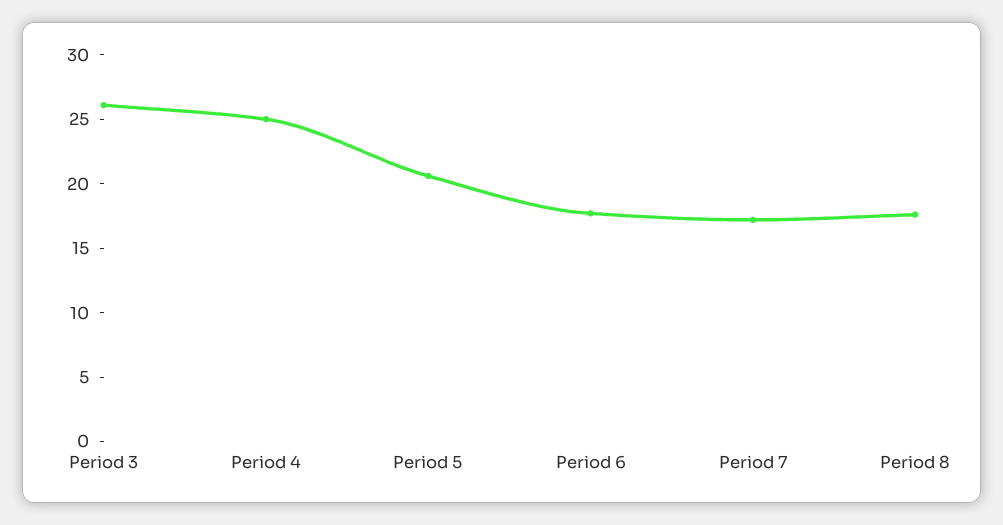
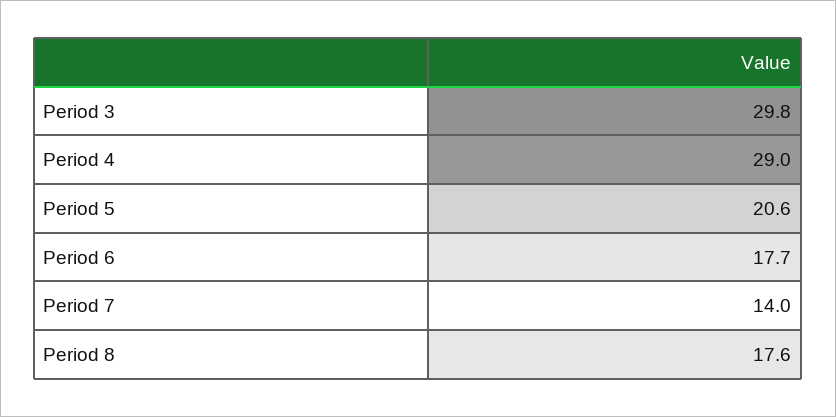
  {
-   "Period 3": 26,
+   "Period 3": 29.8,
-   "Period 4": 25,
+   "Period 4": 29,
    "Period 5": 20.6,
    "Period 6": 17.7,
-   "Period 7": 17,
+   "Period 7": 14,
    "Period 8": 17.6
  }

